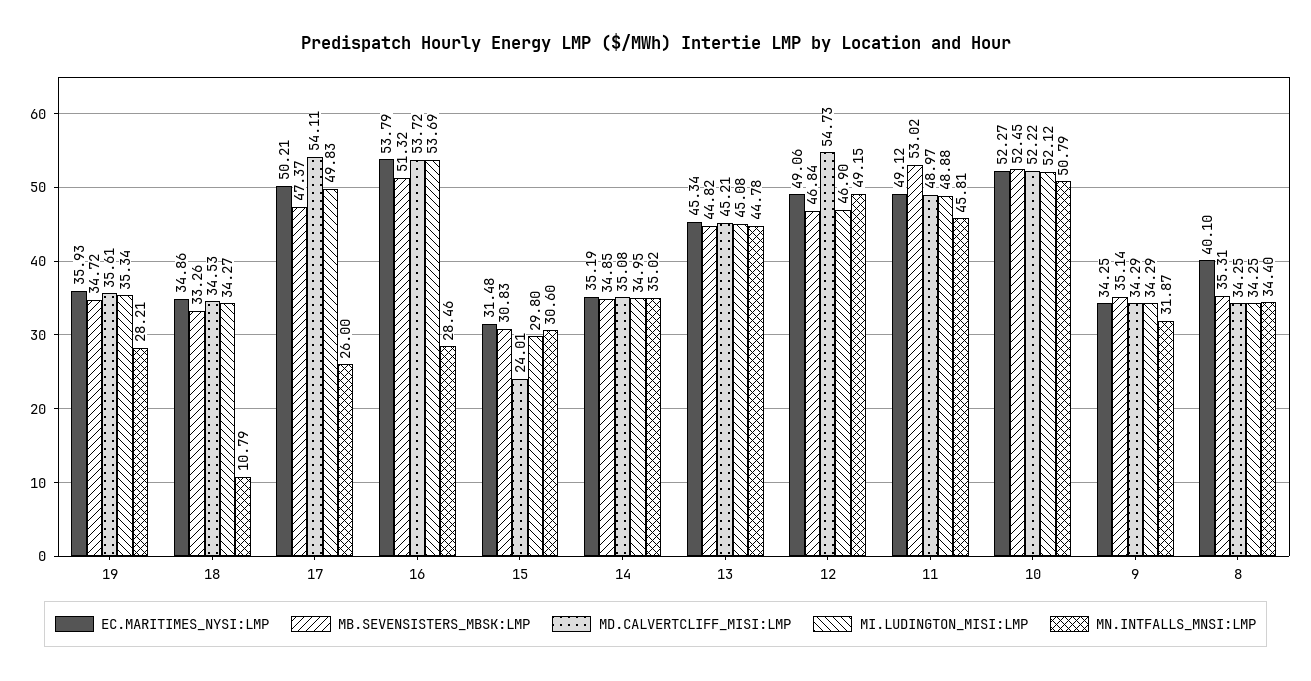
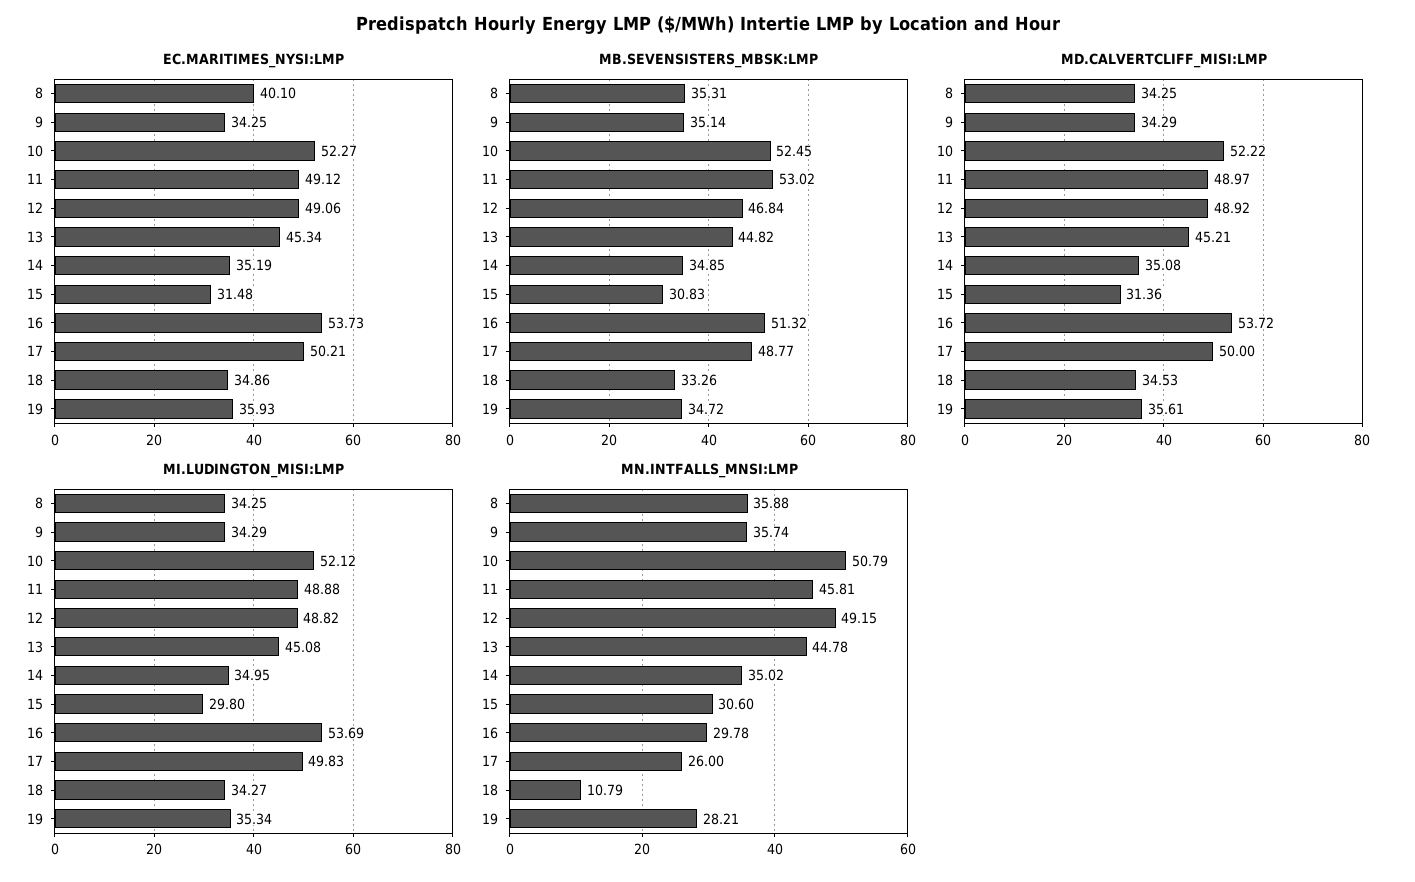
  {
    "EC.MARITIMES_NYSI:LMP": {
      "19": 35.93,
      "18": 34.86,
      "17": 50.21,
-     "16": 53.79,
+     "16": 53.73,
      "15": 31.48,
      "14": 35.19,
      "13": 45.34,
      "12": 49.06,
      "11": 49.12,
      "10": 52.27,
      "9": 34.25,
      "8": 40.1
    },
    "MB.SEVENSISTERS_MBSK:LMP": {
      "19": 34.72,
      "18": 33.26,
-     "17": 47.37,
+     "17": 48.77,
      "16": 51.32,
      "15": 30.83,
      "14": 34.85,
      "13": 44.82,
      "12": 46.84,
      "11": 53.02,
      "10": 52.45,
      "9": 35.14,
      "8": 35.31
    },
    "MD.CALVERTCLIFF_MISI:LMP": {
      "19": 35.61,
      "18": 34.53,
-     "17": 54.11,
+     "17": 50,
      "16": 53.72,
-     "15": 24.01,
+     "15": 31.36,
      "14": 35.08,
      "13": 45.21,
-     "12": 54.73,
+     "12": 48.92,
      "11": 48.97,
      "10": 52.22,
      "9": 34.29,
      "8": 34.25
    },
    "MI.LUDINGTON_MISI:LMP": {
      "19": 35.34,
      "18": 34.27,
      "17": 49.83,
      "16": 53.69,
      "15": 29.8,
      "14": 34.95,
      "13": 45.08,
-     "12": 46.9,
+     "12": 48.82,
      "11": 48.88,
      "10": 52.12,
      "9": 34.29,
      "8": 34.25
    },
    "MN.INTFALLS_MNSI:LMP": {
      "19": 28.21,
      "18": 10.79,
      "17": 26,
-     "16": 28.46,
+     "16": 29.78,
      "15": 30.6,
      "14": 35.02,
      "13": 44.78,
      "12": 49.15,
      "11": 45.81,
      "10": 50.79,
-     "9": 31.87,
+     "9": 35.74,
-     "8": 34.4
+     "8": 35.88
    }
  }

